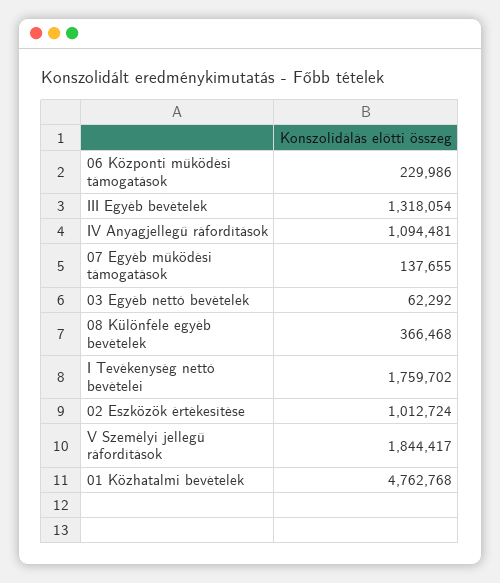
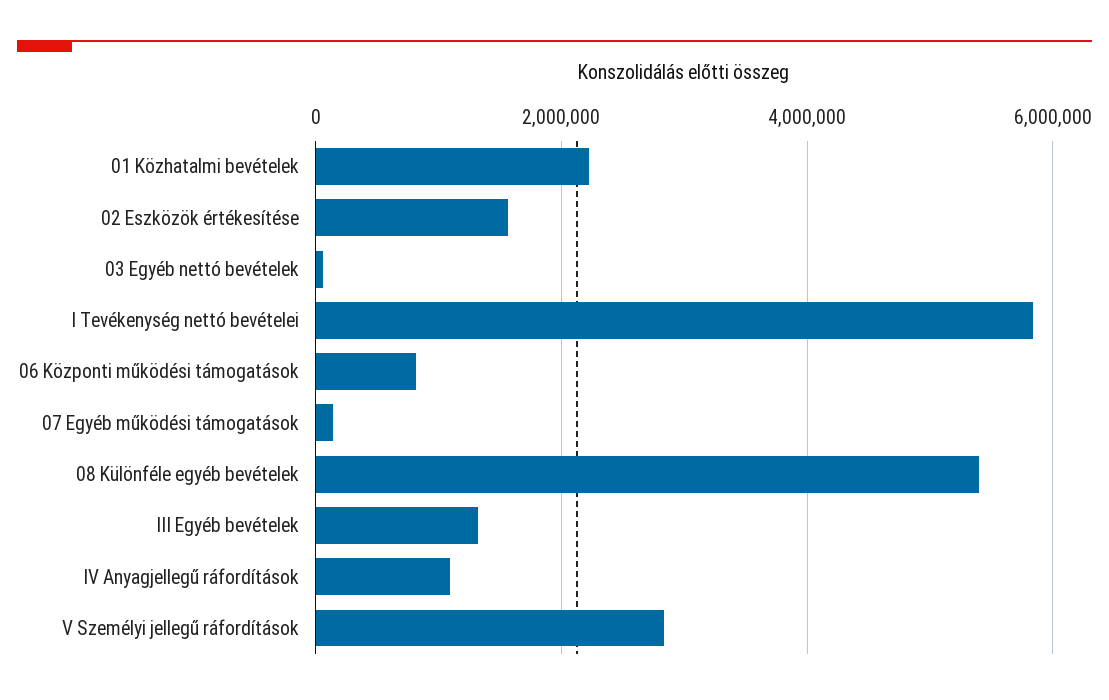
  {
-   "06 Központi működési támogatások": 229986,
+   "06 Központi működési támogatások": 800000,
    "III Egyéb bevételek": 1318054,
    "IV Anyagjellegű ráfordítások": 1094481,
    "07 Egyéb működési támogatások": 137655,
    "03 Egyéb nettó bevételek": 62292,
-   "08 Különféle egyéb bevételek": 366468,
+   "08 Különféle egyéb bevételek": 5400000,
-   "I Tevékenység nettó bevételei": 1759702,
+   "I Tevékenység nettó bevételei": 5800000,
-   "02 Eszközök értékesítése": 1012724,
+   "02 Eszközök értékesítése": 1600000,
-   "V Személyi jellegű ráfordítások": 1844417,
+   "V Személyi jellegű ráfordítások": 2800000,
-   "01 Közhatalmi bevételek": 4762768
+   "01 Közhatalmi bevételek": 2200000
  }

